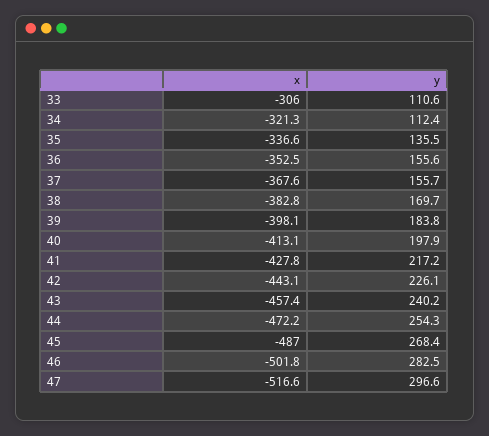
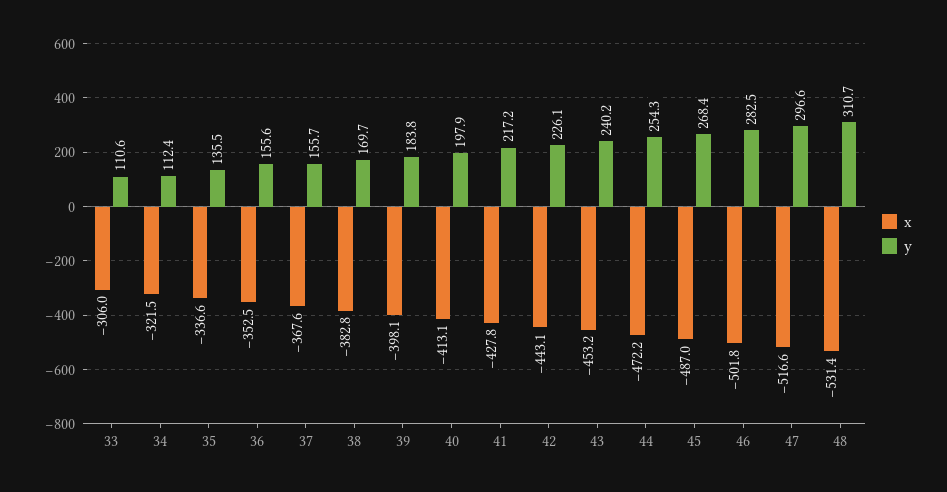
  {
    "x": {
      "33": -306,
-     "34": -321.3,
+     "34": -321.5,
      "35": -336.6,
      "36": -352.5,
      "37": -367.6,
      "38": -382.8,
      "39": -398.1,
      "40": -413.1,
      "41": -427.8,
      "42": -443.1,
-     "43": -457.4,
+     "43": -453.2,
      "44": -472.2,
      "45": -487,
      "46": -501.8,
-     "47": -516.6
+     "47": -516.6,
+     "48": -531.4
    },
    "y": {
      "33": 110.6,
      "34": 112.4,
      "35": 135.5,
      "36": 155.6,
      "37": 155.7,
      "38": 169.7,
      "39": 183.8,
      "40": 197.9,
      "41": 217.2,
      "42": 226.1,
      "43": 240.2,
      "44": 254.3,
      "45": 268.4,
      "46": 282.5,
-     "47": 296.6
+     "47": 296.6,
+     "48": 310.7
    }
  }

